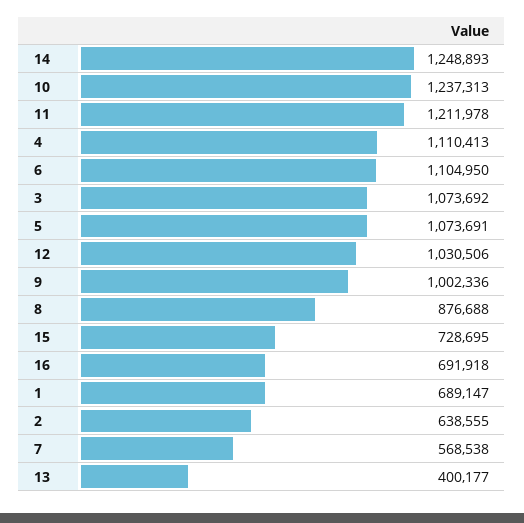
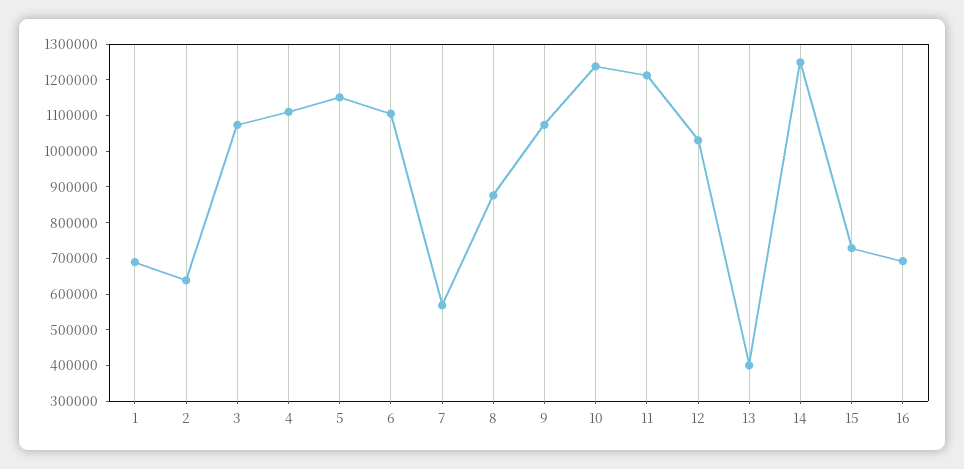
  {
    "14": 1248893,
    "10": 1237313,
    "11": 1211978,
    "4": 1110413,
    "6": 1104950,
    "3": 1073692,
-   "5": 1073691,
+   "5": 1150000,
    "12": 1030506,
-   "9": 1002336,
+   "9": 1075000,
    "8": 876688,
    "15": 728695,
    "16": 691918,
    "1": 689147,
    "2": 638555,
    "7": 568538,
    "13": 400177
  }

